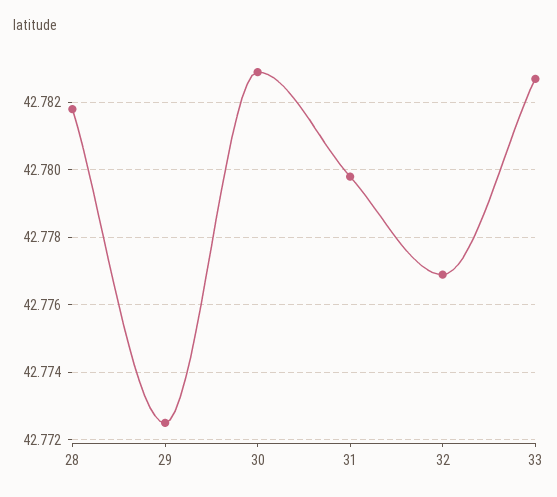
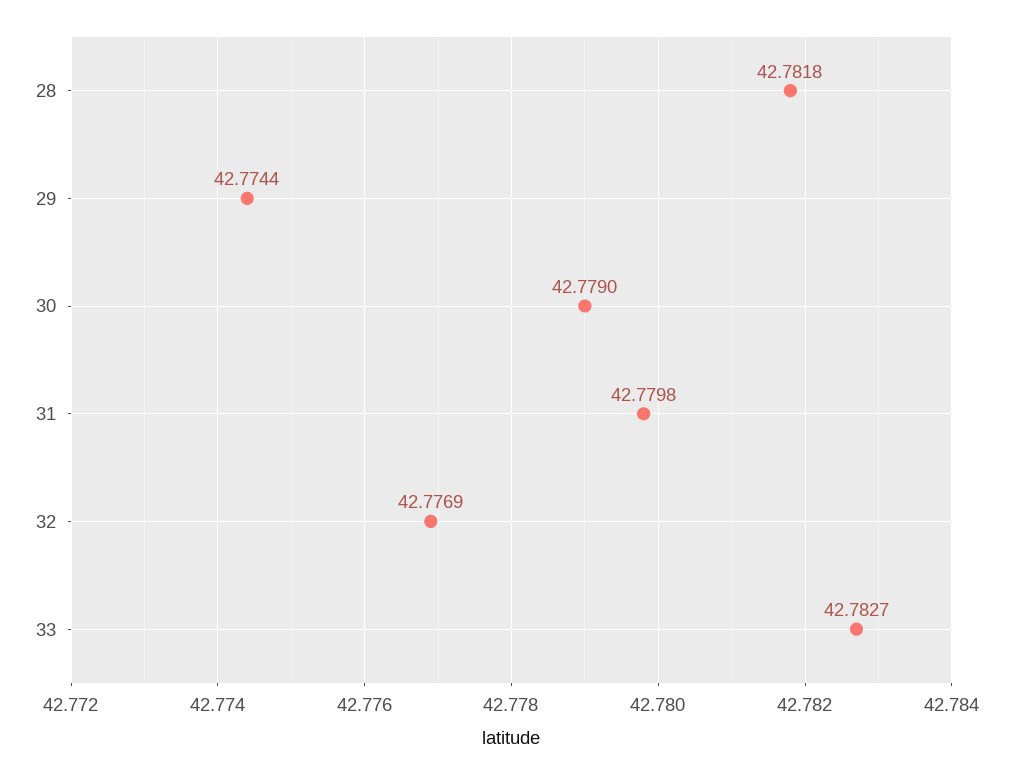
  {
    "28": 42.7818,
-   "29": 42.7725,
+   "29": 42.7744,
-   "30": 42.783,
+   "30": 42.779,
    "31": 42.7798,
    "32": 42.7769,
    "33": 42.7827
  }

